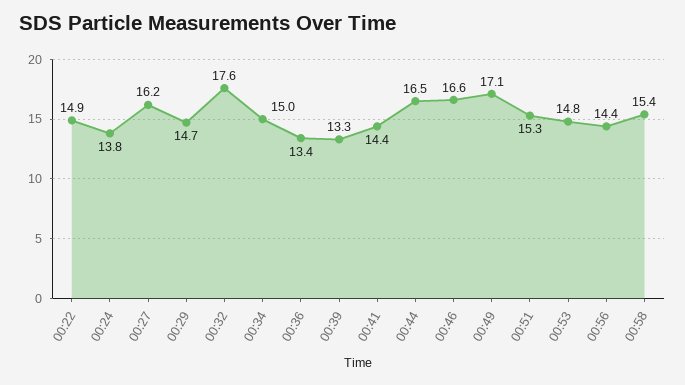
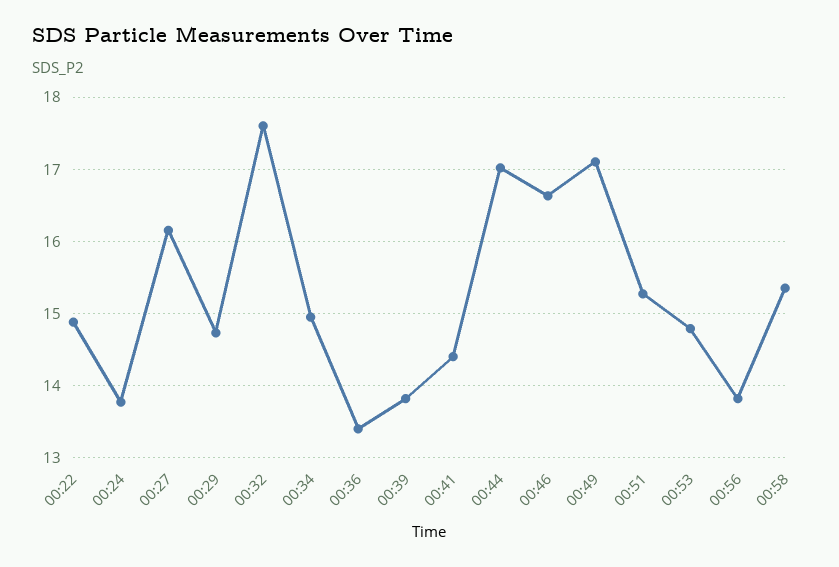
  {
    "00:22": 14.9,
    "00:24": 13.8,
    "00:27": 16.2,
    "00:29": 14.7,
    "00:32": 17.6,
    "00:34": 15,
    "00:36": 13.4,
-   "00:39": 13.3,
+   "00:39": 13.8,
    "00:41": 14.4,
-   "00:44": 16.5,
+   "00:44": 17,
    "00:46": 16.6,
    "00:49": 17.1,
    "00:51": 15.3,
    "00:53": 14.8,
-   "00:56": 14.4,
+   "00:56": 13.8,
    "00:58": 15.4
  }

